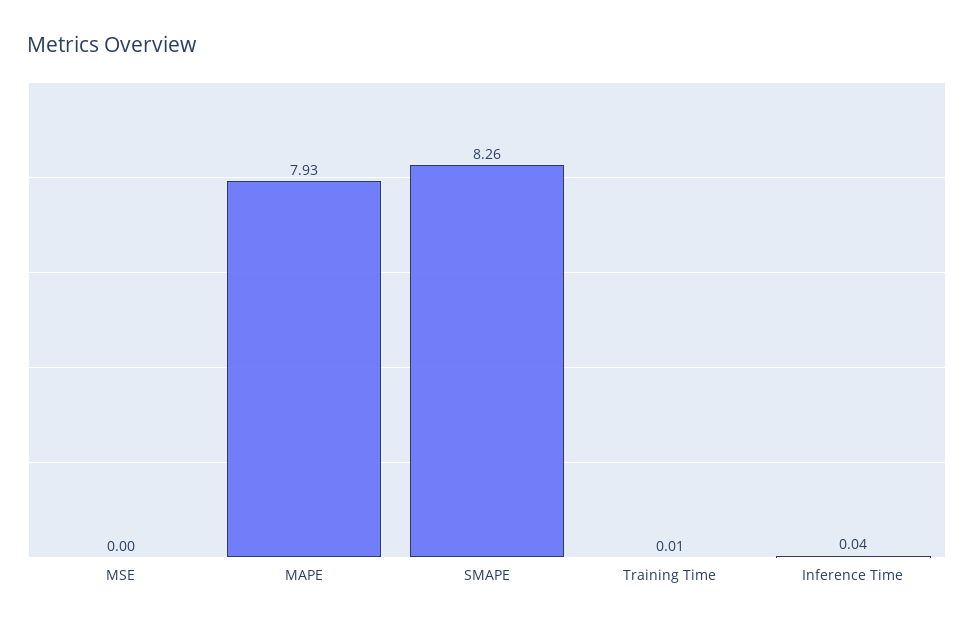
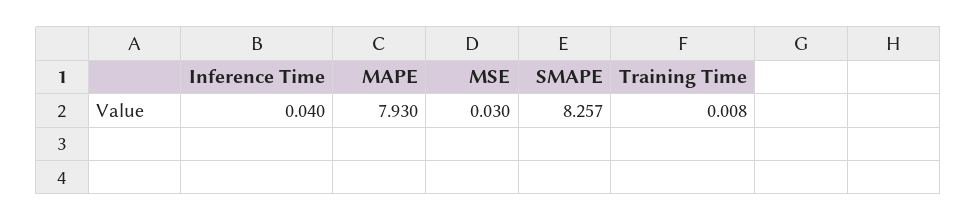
  {
-   "MSE": 0,
+   "MSE": 0.03,
    "MAPE": 7.93,
    "SMAPE": 8.257,
    "Training Time": 0.008,
    "Inference Time": 0.04
  }

